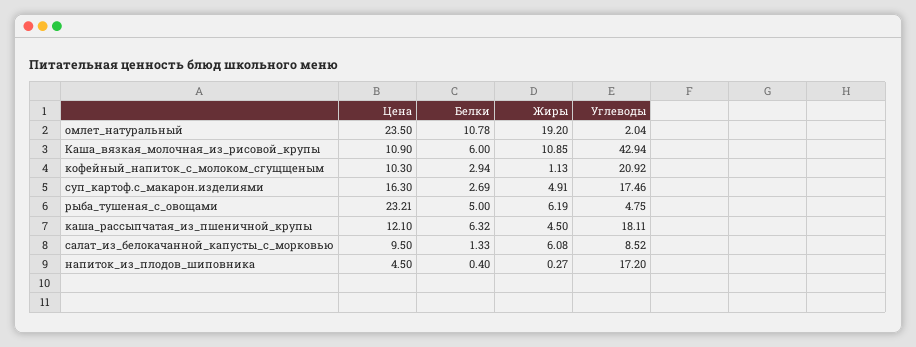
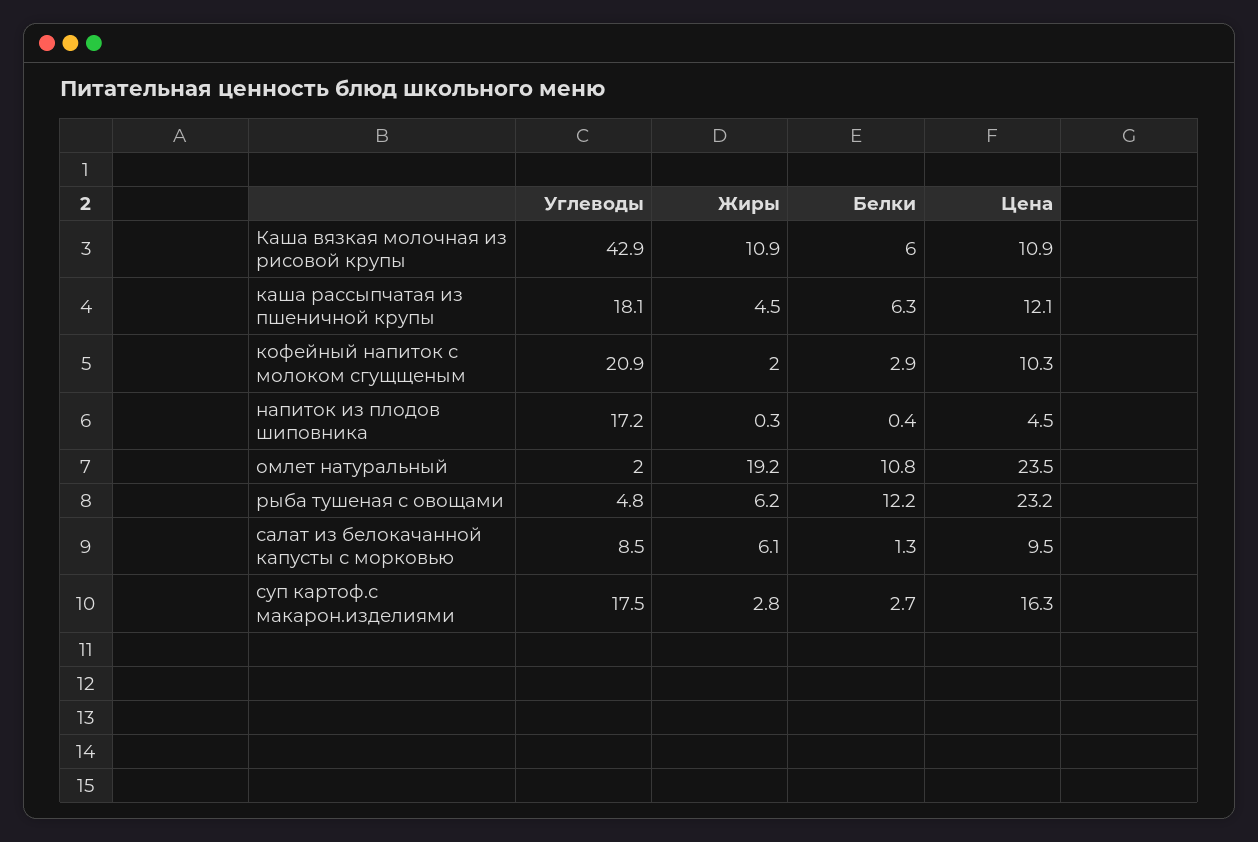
  {
    "Цена": {
      "омлет_натуральный": 23.5,
      "Каша_вязкая_молочная_из_рисовой_крупы": 10.9,
      "кофейный_напиток_с_молоком_сгущщеным": 10.3,
      "суп_картоф.с_макарон.изделиями": 16.3,
      "рыба_тушеная_с_овощами": 23.21,
      "каша_рассыпчатая_из_пшеничной_крупы": 12.1,
      "салат_из_белокачанной_капусты_с_морковью": 9.5,
      "напиток_из_плодов_шиповника": 4.5
    },
    "Белки": {
      "омлет_натуральный": 10.78,
      "Каша_вязкая_молочная_из_рисовой_крупы": 6,
      "кофейный_напиток_с_молоком_сгущщеным": 2.94,
      "суп_картоф.с_макарон.изделиями": 2.69,
-     "рыба_тушеная_с_овощами": 5,
+     "рыба_тушеная_с_овощами": 12.2,
      "каша_рассыпчатая_из_пшеничной_крупы": 6.32,
      "салат_из_белокачанной_капусты_с_морковью": 1.33,
      "напиток_из_плодов_шиповника": 0.4
    },
    "Жиры": {
      "омлет_натуральный": 19.2,
      "Каша_вязкая_молочная_из_рисовой_крупы": 10.85,
-     "кофейный_напиток_с_молоком_сгущщеным": 1.13,
+     "кофейный_напиток_с_молоком_сгущщеным": 2,
-     "суп_картоф.с_макарон.изделиями": 4.91,
+     "суп_картоф.с_макарон.изделиями": 2.8,
      "рыба_тушеная_с_овощами": 6.19,
      "каша_рассыпчатая_из_пшеничной_крупы": 4.5,
      "салат_из_белокачанной_капусты_с_морковью": 6.08,
      "напиток_из_плодов_шиповника": 0.27
    },
    "Углеводы": {
      "омлет_натуральный": 2.04,
      "Каша_вязкая_молочная_из_рисовой_крупы": 42.94,
      "кофейный_напиток_с_молоком_сгущщеным": 20.92,
      "суп_картоф.с_макарон.изделиями": 17.46,
      "рыба_тушеная_с_овощами": 4.75,
      "каша_рассыпчатая_из_пшеничной_крупы": 18.11,
      "салат_из_белокачанной_капусты_с_морковью": 8.52,
      "напиток_из_плодов_шиповника": 17.2
    }
  }

